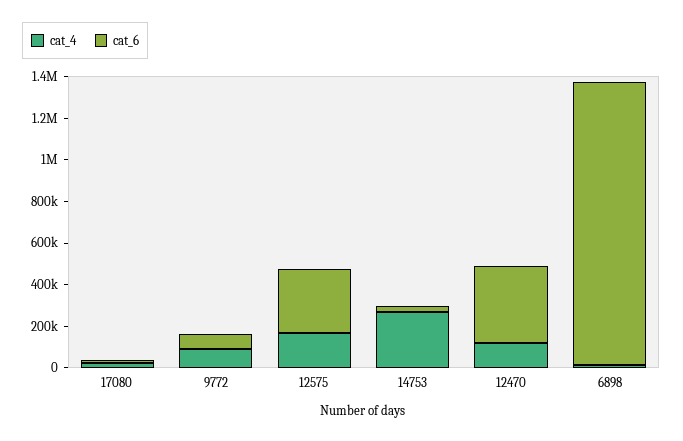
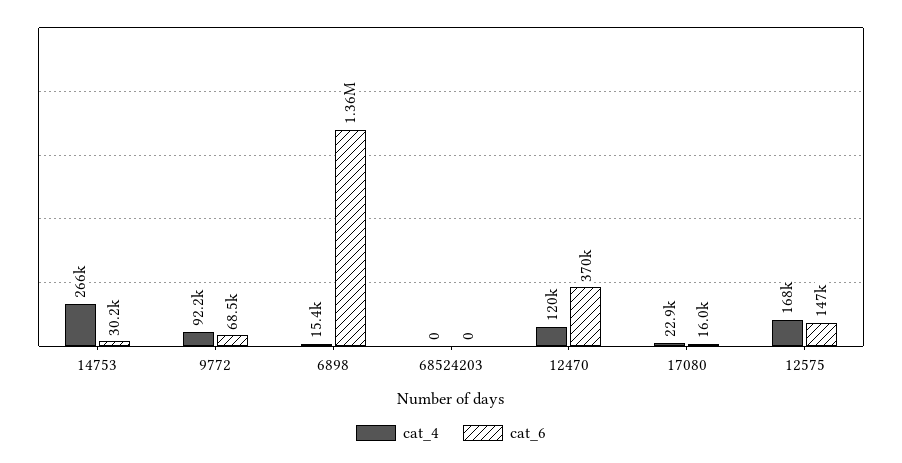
  {
    "cat_4": {
      "17080": 22900,
      "9772": 92200,
      "12575": 168000,
      "14753": 266000,
      "12470": 120000,
-     "6898": 15400
+     "6898": 15400,
+     "68524203": 0
    },
    "cat_6": {
      "17080": 16000,
      "9772": 68500,
-     "12575": 300000,
+     "12575": 147000,
      "14753": 30200,
      "12470": 370000,
-     "6898": 1360000
+     "6898": 1360000,
+     "68524203": 0
    }
  }

